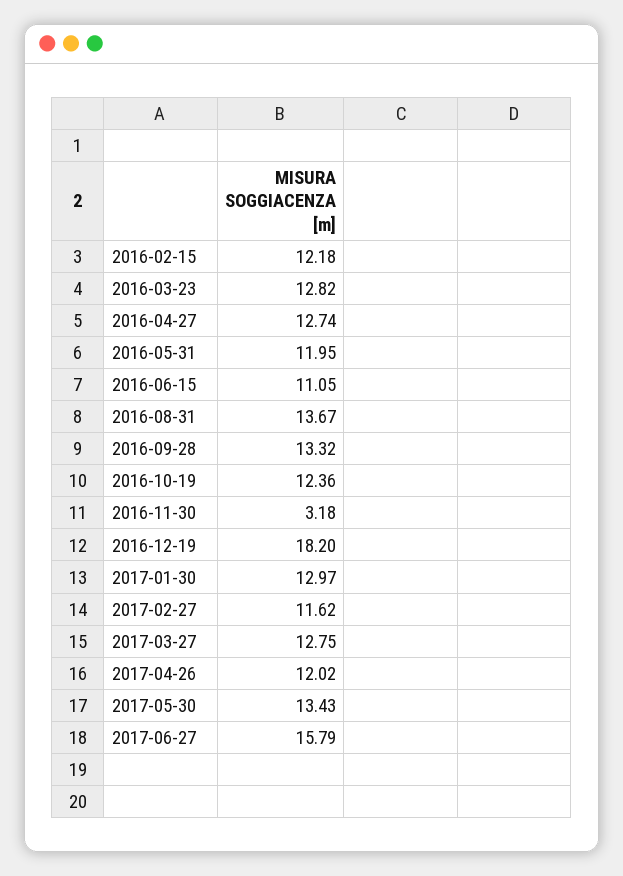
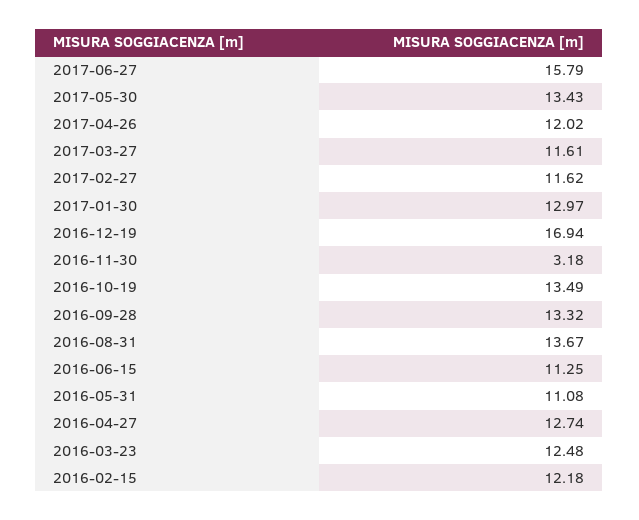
  {
    "2016-02-15": 12.18,
-   "2016-03-23": 12.82,
+   "2016-03-23": 12.48,
    "2016-04-27": 12.74,
-   "2016-05-31": 11.95,
+   "2016-05-31": 11.08,
-   "2016-06-15": 11.05,
+   "2016-06-15": 11.25,
    "2016-08-31": 13.67,
    "2016-09-28": 13.32,
-   "2016-10-19": 12.36,
+   "2016-10-19": 13.49,
    "2016-11-30": 3.18,
-   "2016-12-19": 18.2,
+   "2016-12-19": 16.94,
    "2017-01-30": 12.97,
    "2017-02-27": 11.62,
-   "2017-03-27": 12.75,
+   "2017-03-27": 11.61,
    "2017-04-26": 12.02,
    "2017-05-30": 13.43,
    "2017-06-27": 15.79
  }

